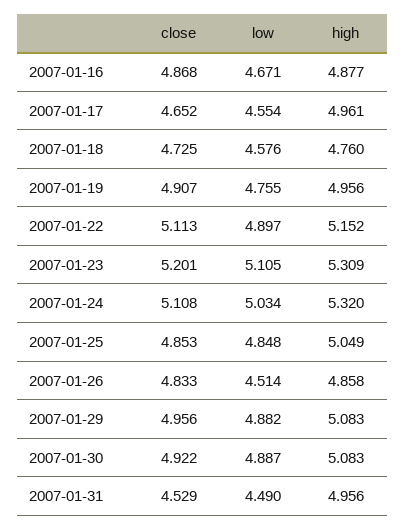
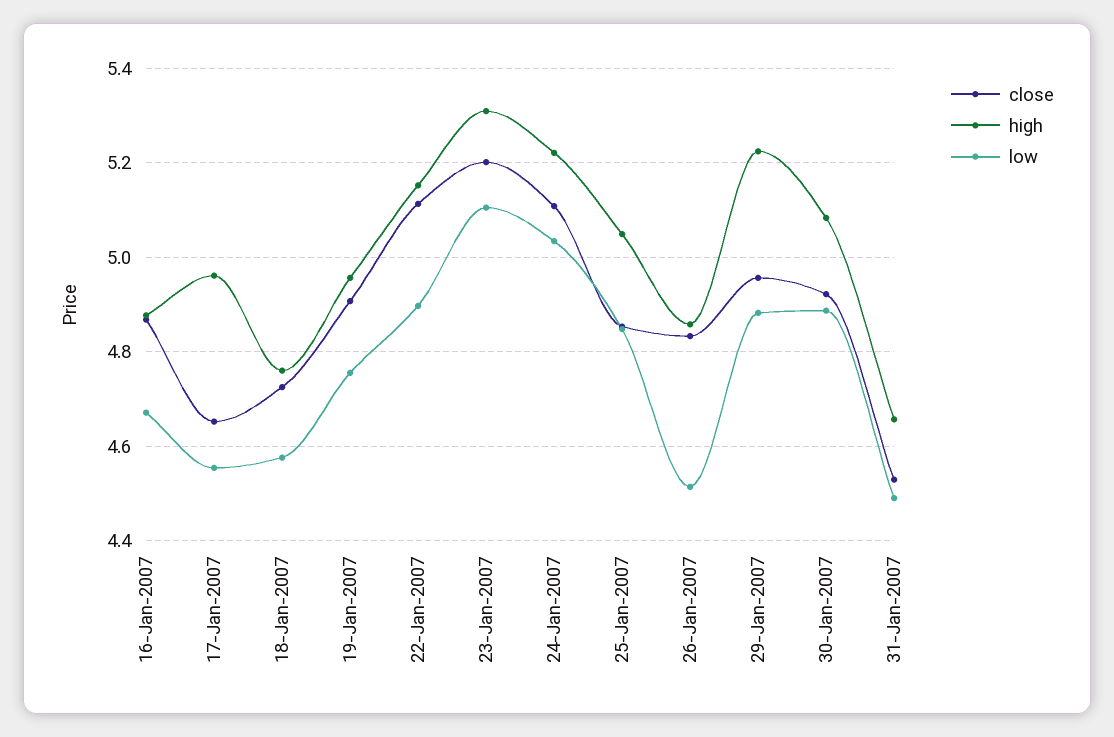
  {
    "close": {
      "2007-01-16": 4.868,
      "2007-01-17": 4.652,
      "2007-01-18": 4.725,
      "2007-01-19": 4.907,
      "2007-01-22": 5.113,
      "2007-01-23": 5.201,
      "2007-01-24": 5.108,
      "2007-01-25": 4.853,
      "2007-01-26": 4.833,
      "2007-01-29": 4.956,
      "2007-01-30": 4.922,
      "2007-01-31": 4.529
    },
    "low": {
      "2007-01-16": 4.671,
      "2007-01-17": 4.554,
      "2007-01-18": 4.576,
      "2007-01-19": 4.755,
      "2007-01-22": 4.897,
      "2007-01-23": 5.105,
      "2007-01-24": 5.034,
      "2007-01-25": 4.848,
      "2007-01-26": 4.514,
      "2007-01-29": 4.882,
      "2007-01-30": 4.887,
      "2007-01-31": 4.49
    },
    "high": {
      "2007-01-16": 4.877,
      "2007-01-17": 4.961,
      "2007-01-18": 4.76,
      "2007-01-19": 4.956,
      "2007-01-22": 5.152,
      "2007-01-23": 5.309,
-     "2007-01-24": 5.32,
+     "2007-01-24": 5.22,
      "2007-01-25": 5.049,
      "2007-01-26": 4.858,
-     "2007-01-29": 5.083,
+     "2007-01-29": 5.22,
      "2007-01-30": 5.083,
-     "2007-01-31": 4.956
+     "2007-01-31": 4.66
    }
  }

